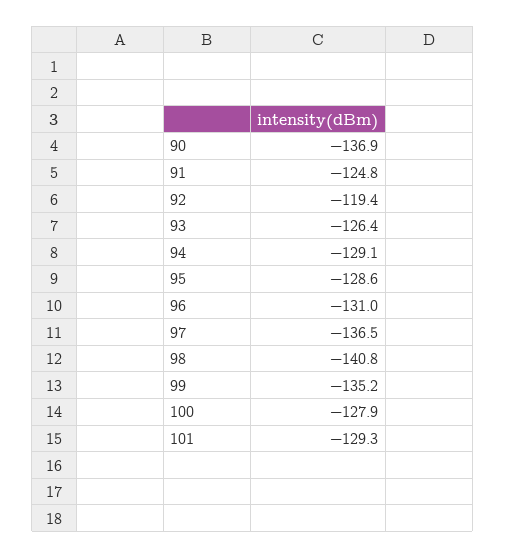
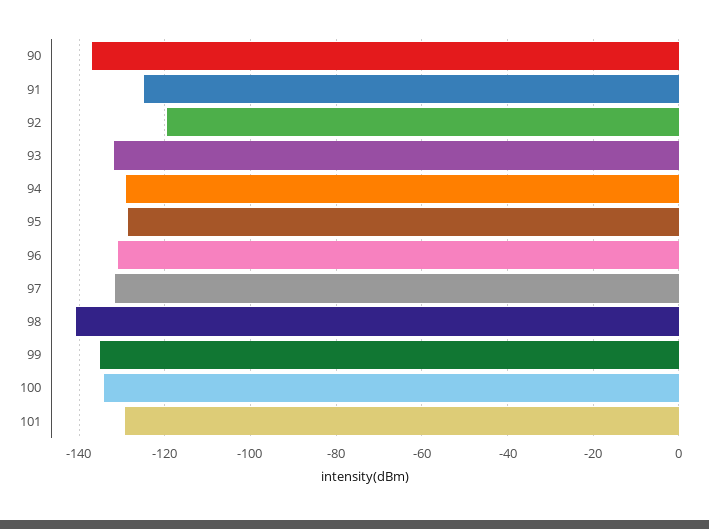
  {
    "90": -136.9,
    "91": -124.8,
    "92": -119.4,
-   "93": -126.4,
+   "93": -132,
    "94": -129.1,
    "95": -128.6,
    "96": -131,
-   "97": -136.5,
+   "97": -132,
    "98": -140.8,
    "99": -135.2,
-   "100": -127.9,
+   "100": -134,
    "101": -129.3
  }

